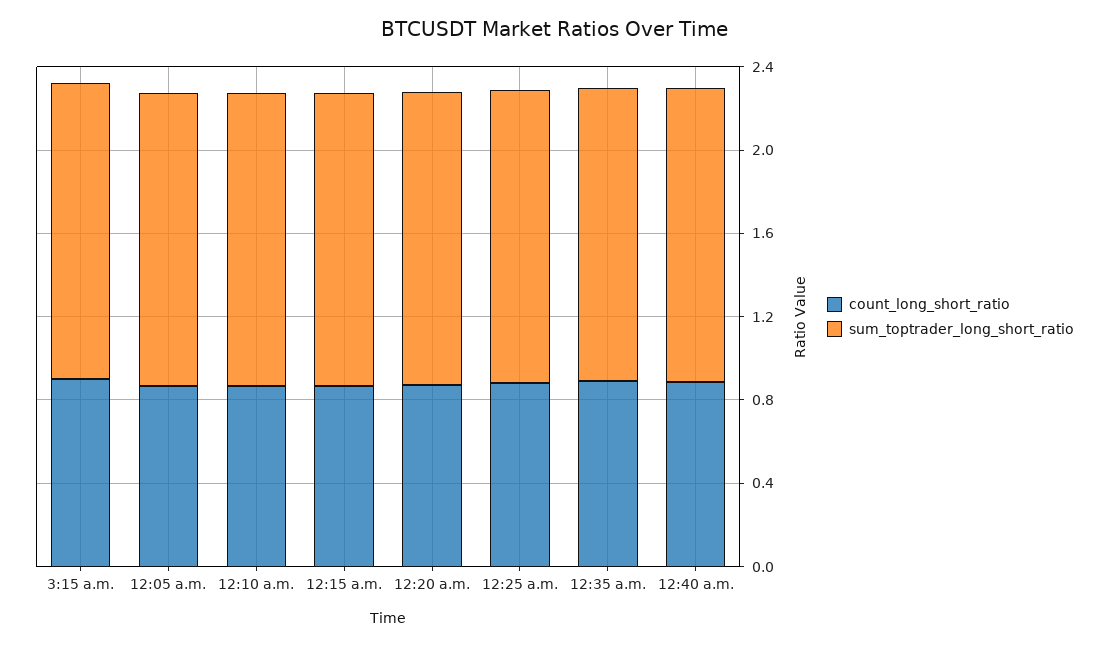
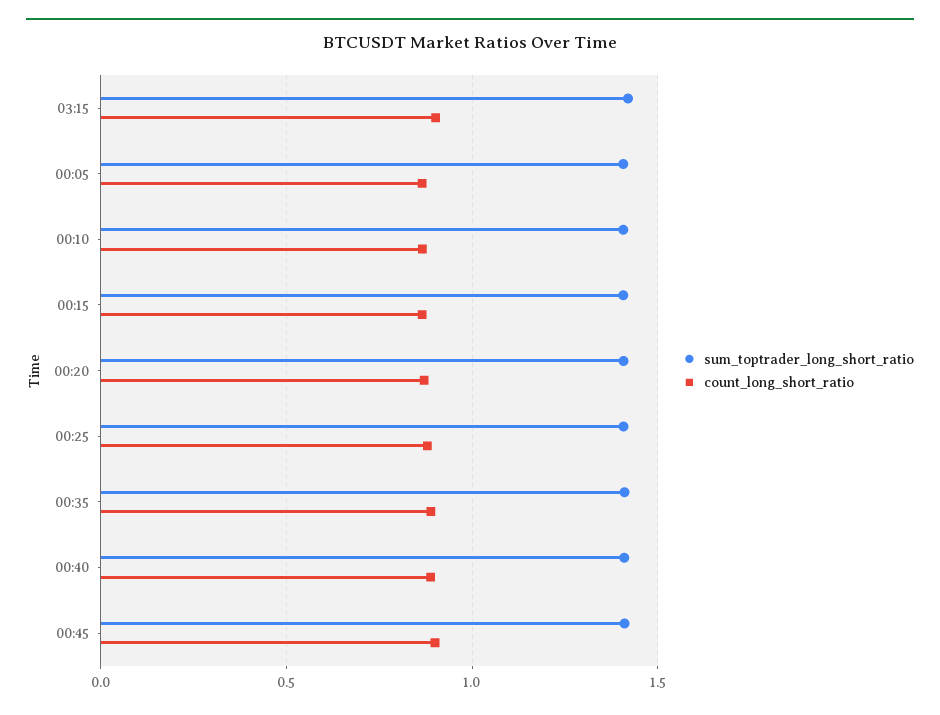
  {
    "count_long_short_ratio": {
      "3:15 a.m.": 0.9,
      "12:05 a.m.": 0.85,
      "12:10 a.m.": 0.85,
      "12:15 a.m.": 0.85,
      "12:20 a.m.": 0.85,
      "12:25 a.m.": 0.9,
      "12:35 a.m.": 0.9,
-     "12:40 a.m.": 0.9
+     "12:40 a.m.": 0.9,
+     "00:45": 0.9
    },
    "sum_toptrader_long_short_ratio": {
      "3:15 a.m.": 1.4,
      "12:05 a.m.": 1.4,
      "12:10 a.m.": 1.4,
      "12:15 a.m.": 1.4,
      "12:20 a.m.": 1.4,
      "12:25 a.m.": 1.4,
      "12:35 a.m.": 1.4,
-     "12:40 a.m.": 1.4
+     "12:40 a.m.": 1.4,
+     "00:45": 1.4
    }
  }

